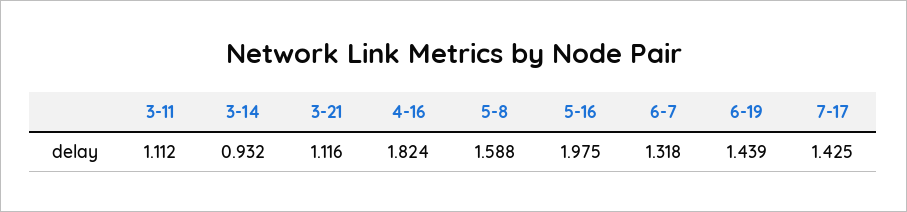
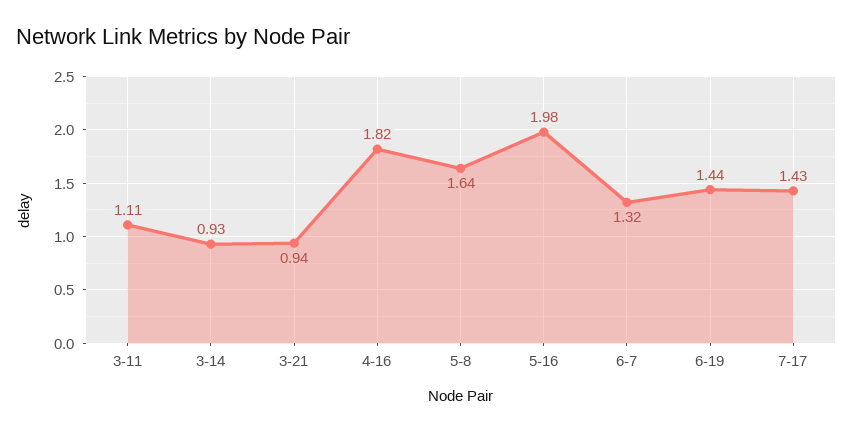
  {
    "3-11": 1.112,
    "3-14": 0.932,
-   "3-21": 1.116,
+   "3-21": 0.94,
    "4-16": 1.824,
-   "5-8": 1.588,
+   "5-8": 1.64,
    "5-16": 1.975,
    "6-7": 1.318,
    "6-19": 1.439,
    "7-17": 1.425
  }

